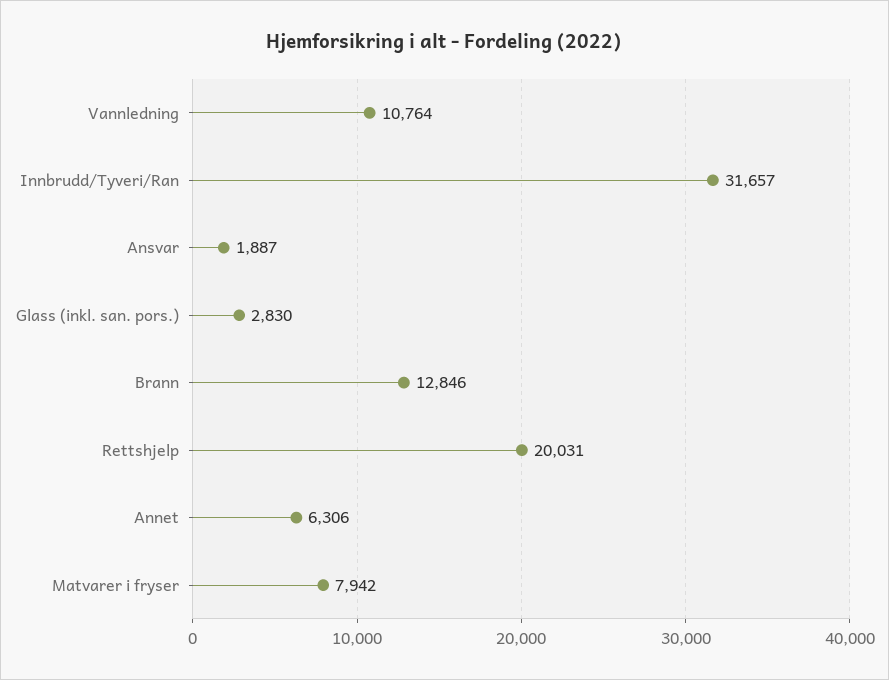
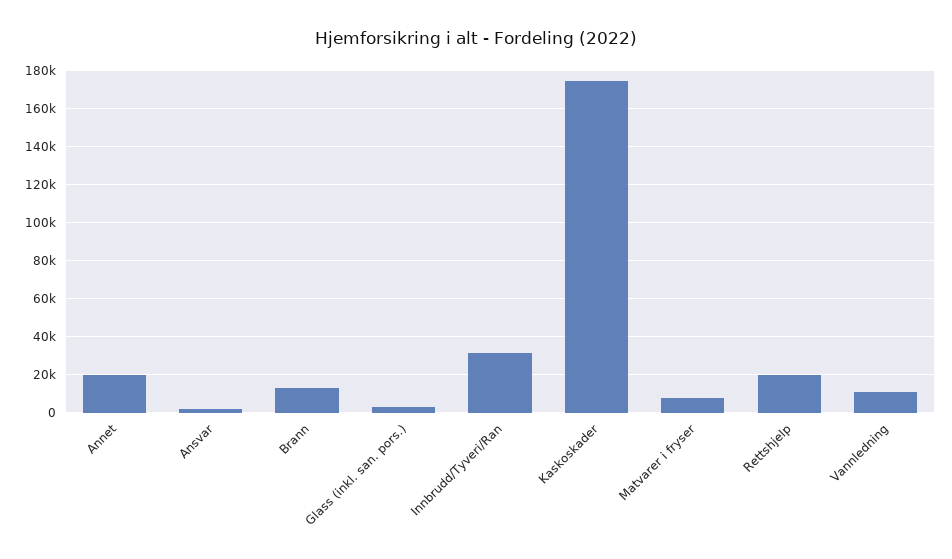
  {
    "Vannledning": 10764,
    "Innbrudd/Tyveri/Ran": 31657,
    "Ansvar": 1887,
    "Glass (inkl. san. pors.)": 2830,
    "Brann": 12846,
    "Rettshjelp": 20031,
-   "Annet": 6306,
+   "Annet": 20000,
-   "Matvarer i fryser": 7942
+   "Matvarer i fryser": 7942,
+   "Kaskoskader": 175000
  }

